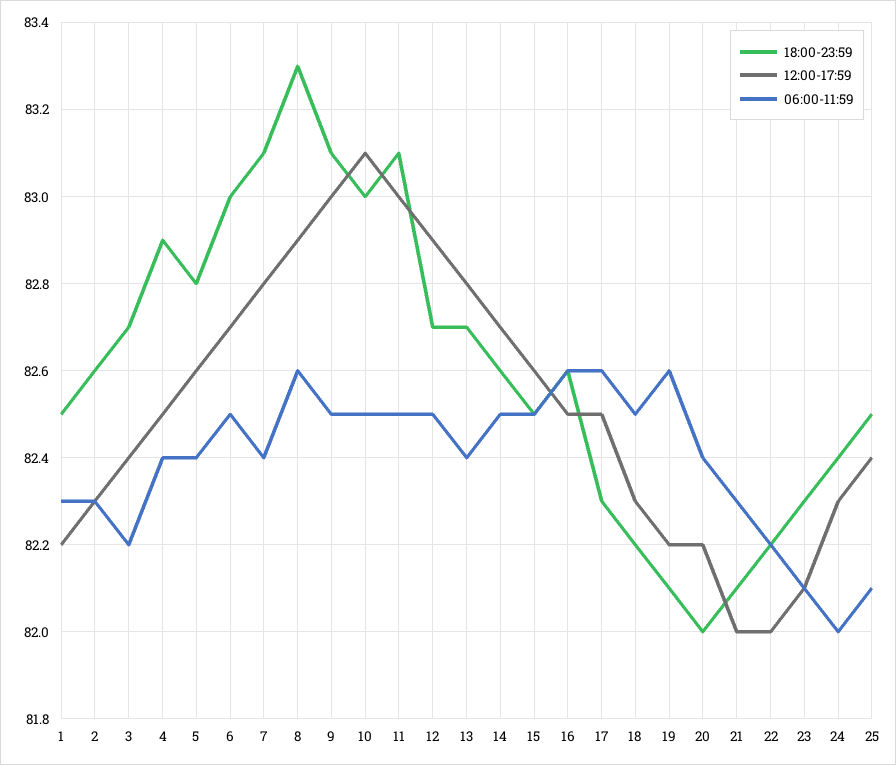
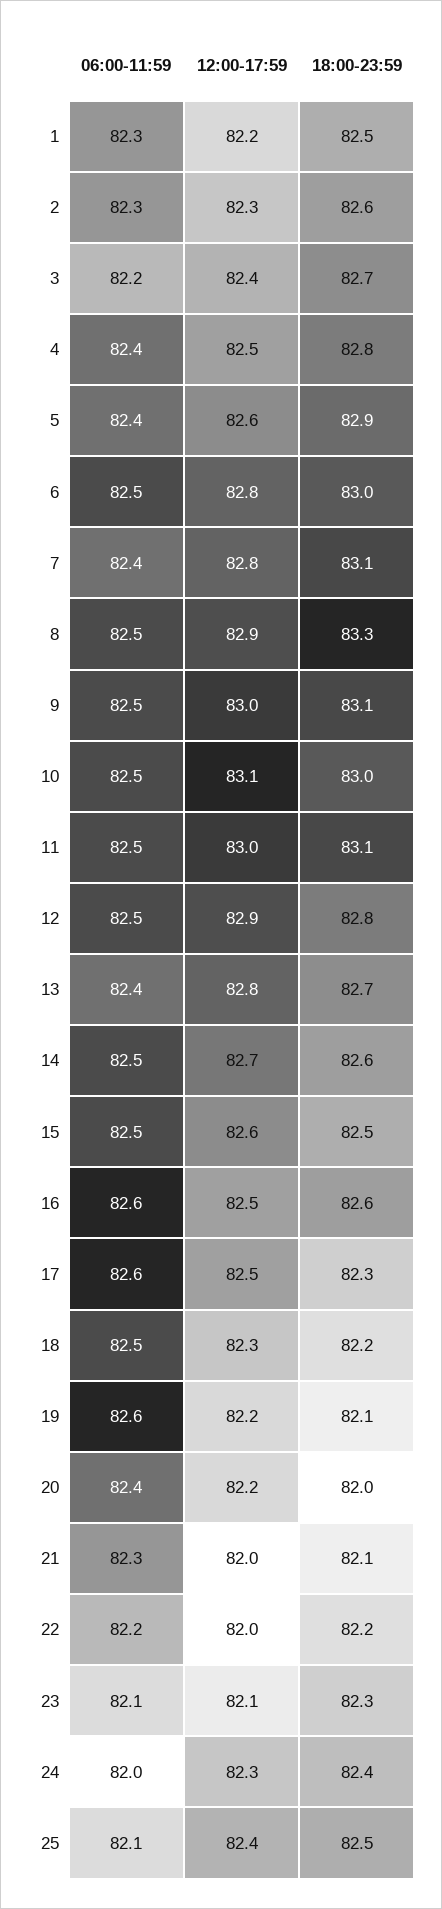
  {
    "18:00-23:59": {
      "1": 82.5,
      "2": 82.6,
      "3": 82.7,
-     "4": 82.9,
+     "4": 82.8,
-     "5": 82.8,
+     "5": 82.9,
      "6": 83,
      "7": 83.1,
      "8": 83.3,
      "9": 83.1,
      "10": 83,
      "11": 83.1,
-     "12": 82.7,
+     "12": 82.8,
      "13": 82.7,
      "14": 82.6,
      "15": 82.5,
      "16": 82.6,
      "17": 82.3,
      "18": 82.2,
      "19": 82.1,
      "20": 82,
      "21": 82.1,
      "22": 82.2,
      "23": 82.3,
      "24": 82.4,
      "25": 82.5
    },
    "12:00-17:59": {
      "1": 82.2,
      "2": 82.3,
      "3": 82.4,
      "4": 82.5,
      "5": 82.6,
-     "6": 82.7,
+     "6": 82.8,
      "7": 82.8,
      "8": 82.9,
      "9": 83,
      "10": 83.1,
      "11": 83,
      "12": 82.9,
      "13": 82.8,
      "14": 82.7,
      "15": 82.6,
      "16": 82.5,
      "17": 82.5,
      "18": 82.3,
      "19": 82.2,
      "20": 82.2,
      "21": 82,
      "22": 82,
      "23": 82.1,
      "24": 82.3,
      "25": 82.4
    },
    "06:00-11:59": {
      "1": 82.3,
      "2": 82.3,
      "3": 82.2,
      "4": 82.4,
      "5": 82.4,
      "6": 82.5,
      "7": 82.4,
-     "8": 82.6,
+     "8": 82.5,
      "9": 82.5,
      "10": 82.5,
      "11": 82.5,
      "12": 82.5,
      "13": 82.4,
      "14": 82.5,
      "15": 82.5,
      "16": 82.6,
      "17": 82.6,
      "18": 82.5,
      "19": 82.6,
      "20": 82.4,
      "21": 82.3,
      "22": 82.2,
      "23": 82.1,
      "24": 82,
      "25": 82.1
    }
  }

